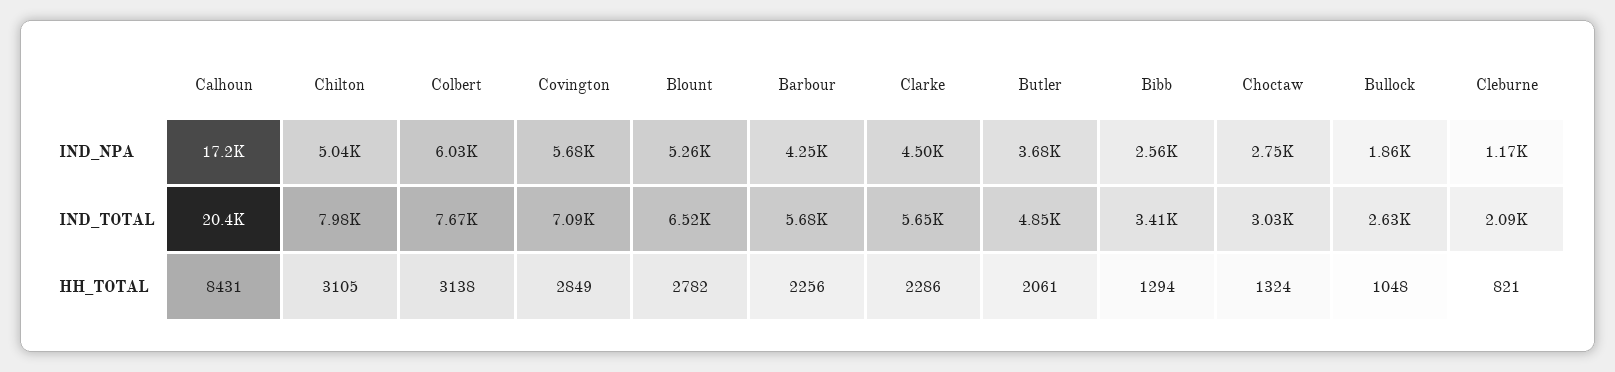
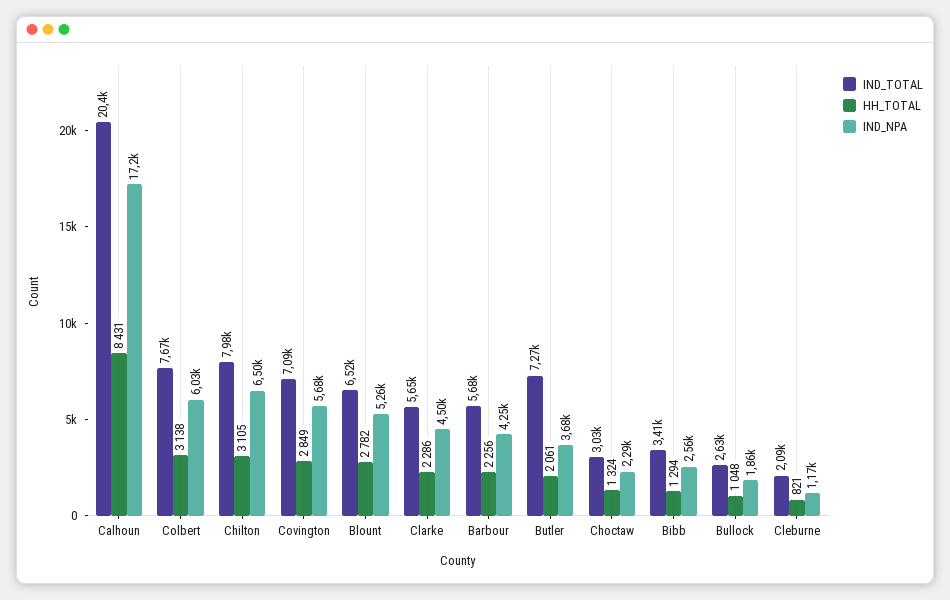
  {
    "IND_NPA": {
      "Calhoun": 17200,
-     "Chilton": 5040,
+     "Chilton": 6500,
      "Colbert": 6030,
      "Covington": 5680,
      "Blount": 5260,
      "Barbour": 4250,
      "Clarke": 4500,
      "Butler": 3680,
      "Bibb": 2560,
-     "Choctaw": 2750,
+     "Choctaw": 2290,
      "Bullock": 1860,
      "Cleburne": 1170
    },
    "IND_TOTAL": {
      "Calhoun": 20400,
      "Chilton": 7980,
      "Colbert": 7670,
      "Covington": 7090,
      "Blount": 6520,
      "Barbour": 5680,
      "Clarke": 5650,
-     "Butler": 4850,
+     "Butler": 7270,
      "Bibb": 3410,
      "Choctaw": 3030,
      "Bullock": 2630,
      "Cleburne": 2090
    },
    "HH_TOTAL": {
      "Calhoun": 8431,
      "Chilton": 3105,
      "Colbert": 3138,
      "Covington": 2849,
      "Blount": 2782,
      "Barbour": 2256,
      "Clarke": 2286,
      "Butler": 2061,
      "Bibb": 1294,
      "Choctaw": 1324,
      "Bullock": 1048,
      "Cleburne": 821
    }
  }

